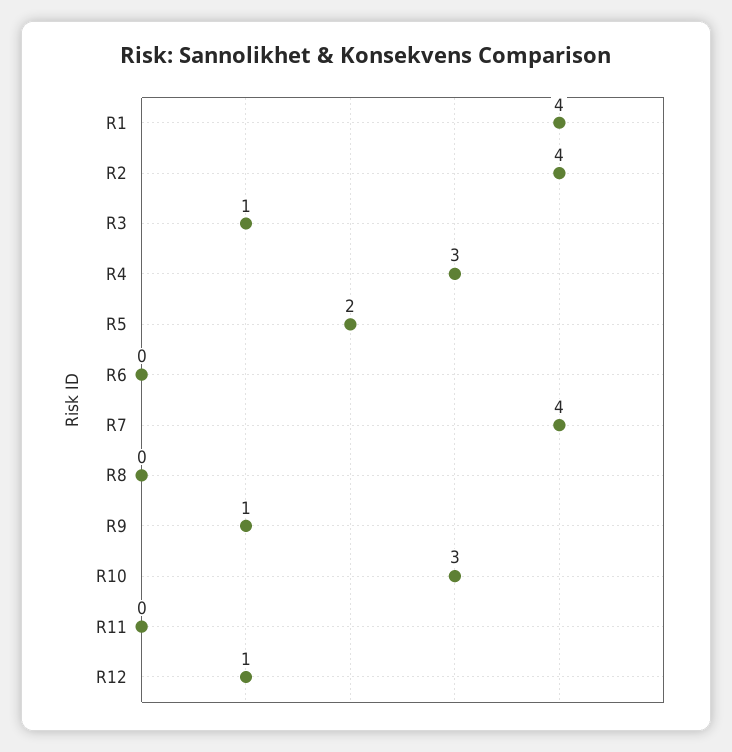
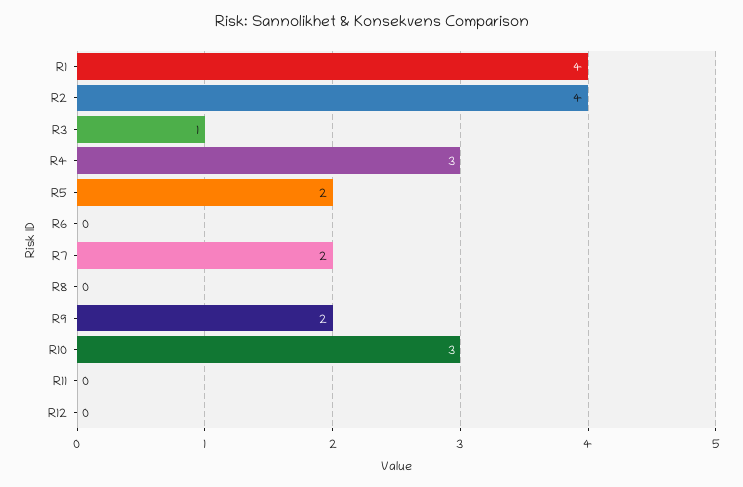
  {
    "R1": 4,
    "R2": 4,
    "R3": 1,
    "R4": 3,
    "R5": 2,
    "R6": 0,
-   "R7": 4,
+   "R7": 2,
    "R8": 0,
-   "R9": 1,
+   "R9": 2,
    "R10": 3,
    "R11": 0,
-   "R12": 1
+   "R12": 0
  }

